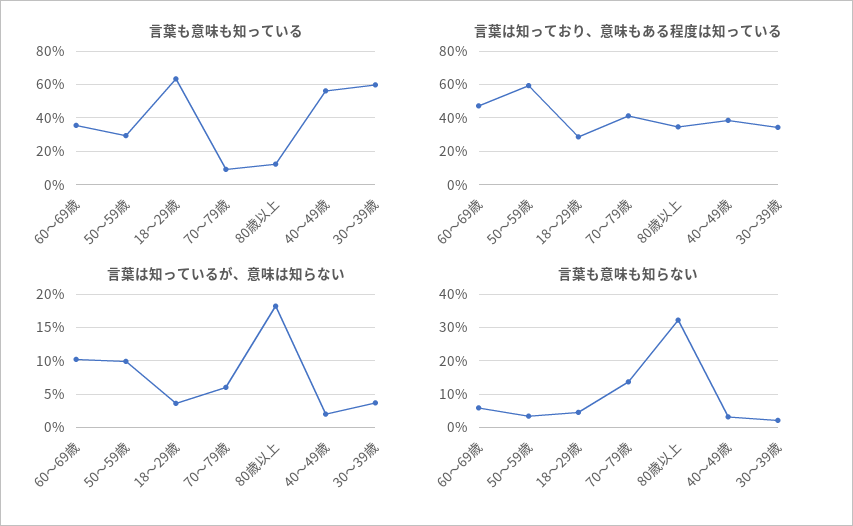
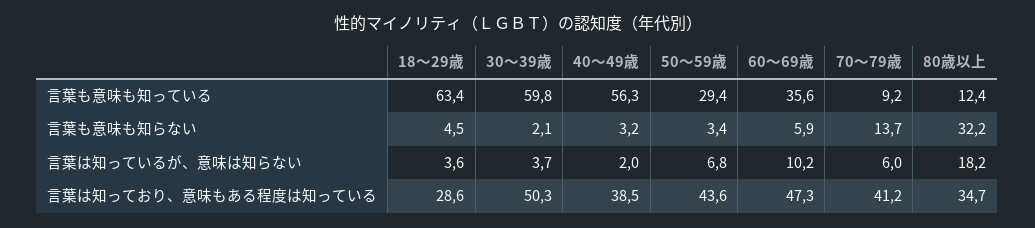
  {
    "言葉も意味も知っている": {
      "60～69歳": 35.6,
      "50～59歳": 29.4,
      "18～29歳": 63.4,
      "70～79歳": 9.2,
      "80歳以上": 12.4,
      "40～49歳": 56.3,
      "30～39歳": 59.8
    },
    "言葉は知っており、意味もある程度は知っている": {
      "60～69歳": 47.3,
-     "50～59歳": 60,
+     "50～59歳": 43.6,
      "18～29歳": 28.6,
      "70～79歳": 41.2,
      "80歳以上": 34.7,
      "40～49歳": 38.5,
-     "30～39歳": 35
+     "30～39歳": 50.3
    },
    "言葉は知っているが、意味は知らない": {
      "60～69歳": 10.2,
-     "50～59歳": 10,
+     "50～59歳": 6.8,
      "18～29歳": 3.6,
      "70～79歳": 6,
      "80歳以上": 18.2,
      "40～49歳": 2,
      "30～39歳": 3.7
    },
    "言葉も意味も知らない": {
      "60～69歳": 5.9,
      "50～59歳": 3.4,
      "18～29歳": 4.5,
      "70～79歳": 13.7,
      "80歳以上": 32.2,
      "40～49歳": 3.2,
      "30～39歳": 2.1
    }
  }

